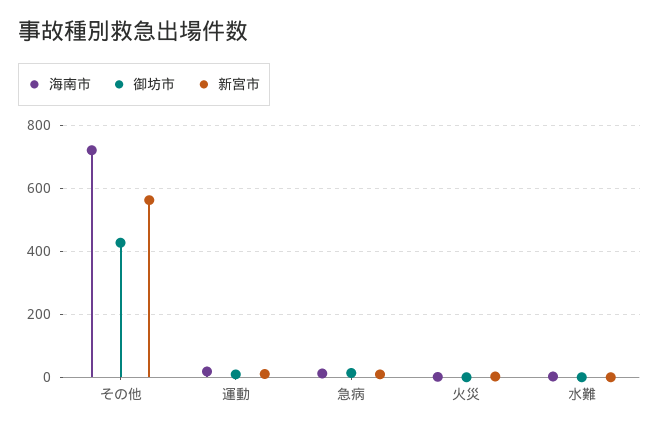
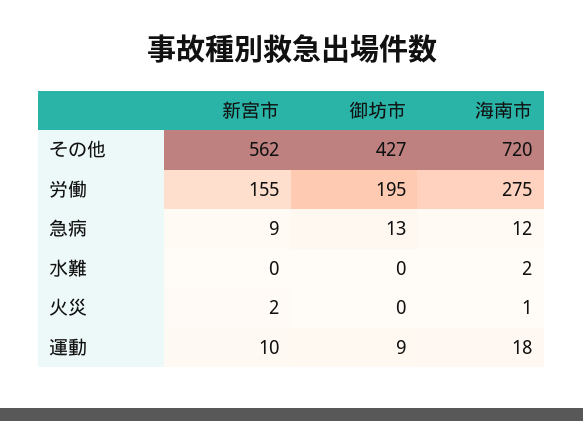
  {
    "海南市": {
      "その他": 720,
      "運動": 18,
      "急病": 12,
      "火災": 1,
-     "水難": 2
+     "水難": 2,
+     "労働": 275
    },
    "御坊市": {
      "その他": 427,
      "運動": 9,
      "急病": 13,
      "火災": 0,
-     "水難": 0
+     "水難": 0,
+     "労働": 195
    },
    "新宮市": {
      "その他": 562,
      "運動": 10,
      "急病": 9,
      "火災": 2,
-     "水難": 0
+     "水難": 0,
+     "労働": 155
    }
  }

